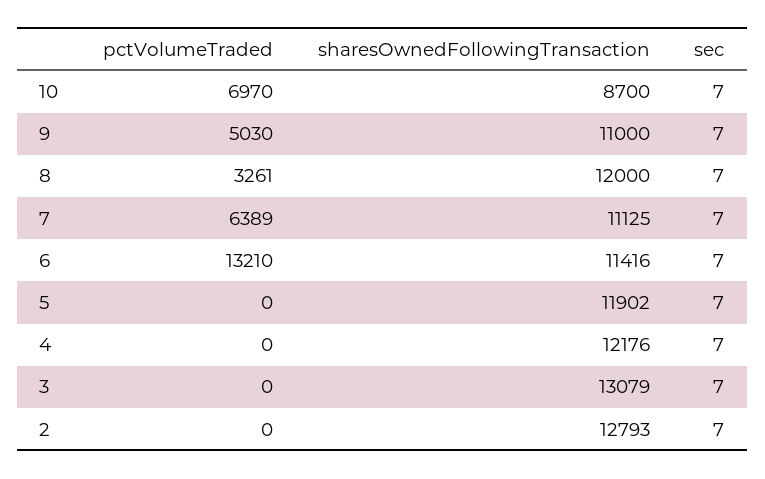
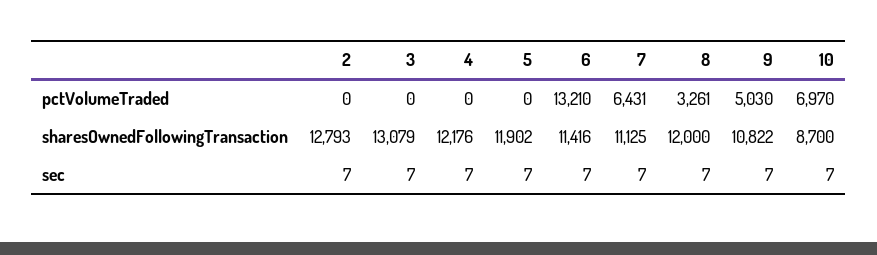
  {
    "pctVolumeTraded": {
      "10": 6970,
      "9": 5030,
      "8": 3261,
-     "7": 6389,
+     "7": 6431,
      "6": 13210,
      "5": 0,
      "4": 0,
      "3": 0,
      "2": 0
    },
    "sharesOwnedFollowingTransaction": {
      "10": 8700,
-     "9": 11000,
+     "9": 10822,
      "8": 12000,
      "7": 11125,
      "6": 11416,
      "5": 11902,
      "4": 12176,
      "3": 13079,
      "2": 12793
    },
    "sec": {
      "10": 7,
      "9": 7,
      "8": 7,
      "7": 7,
      "6": 7,
      "5": 7,
      "4": 7,
      "3": 7,
      "2": 7
    }
  }

